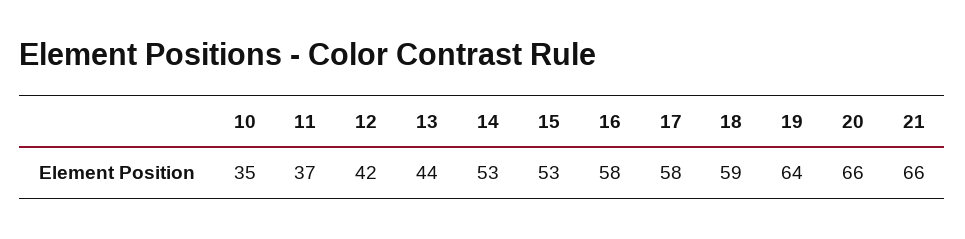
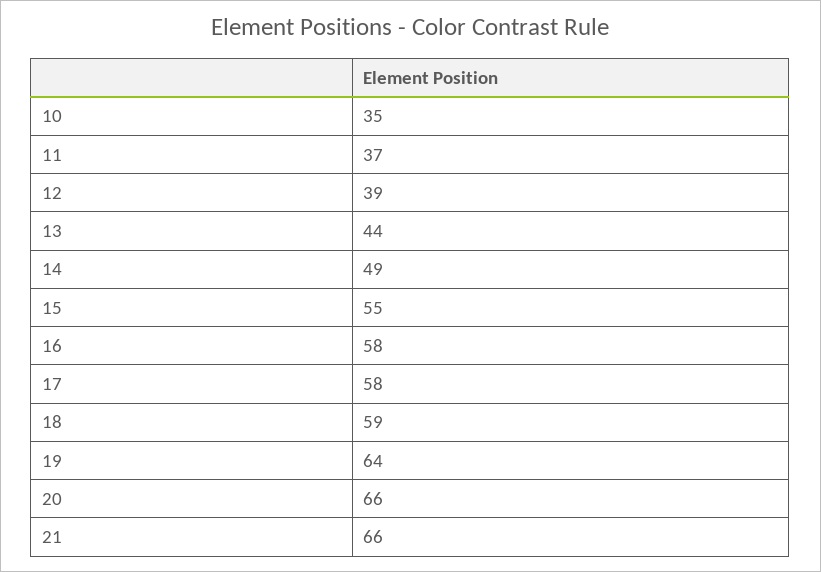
  {
    "10": 35,
    "11": 37,
-   "12": 42,
+   "12": 39,
    "13": 44,
-   "14": 53,
+   "14": 49,
-   "15": 53,
+   "15": 55,
    "16": 58,
    "17": 58,
    "18": 59,
    "19": 64,
    "20": 66,
    "21": 66
  }

